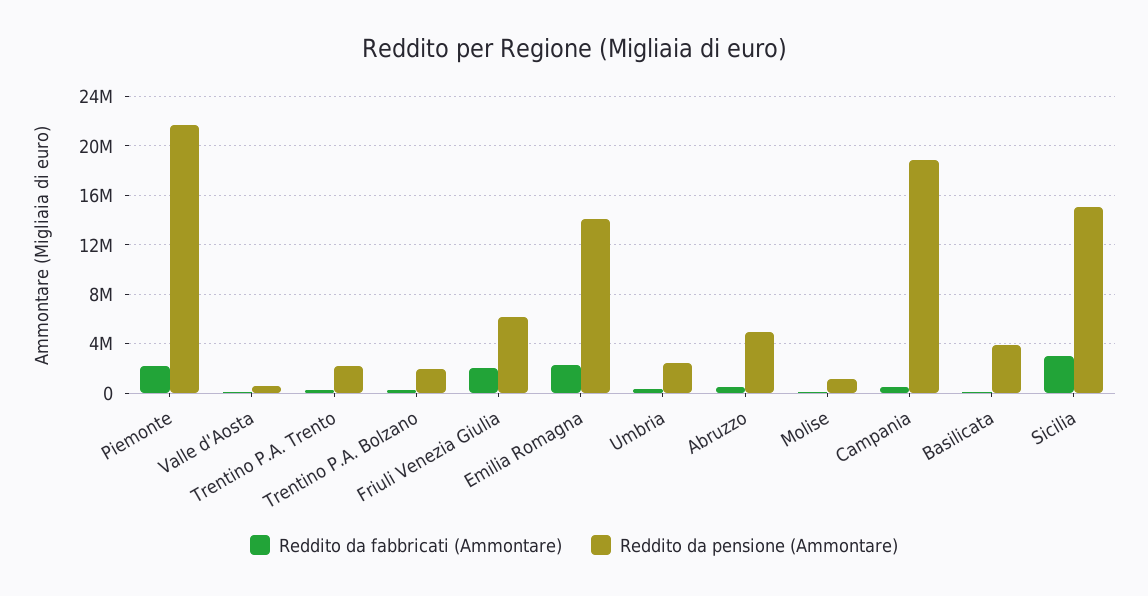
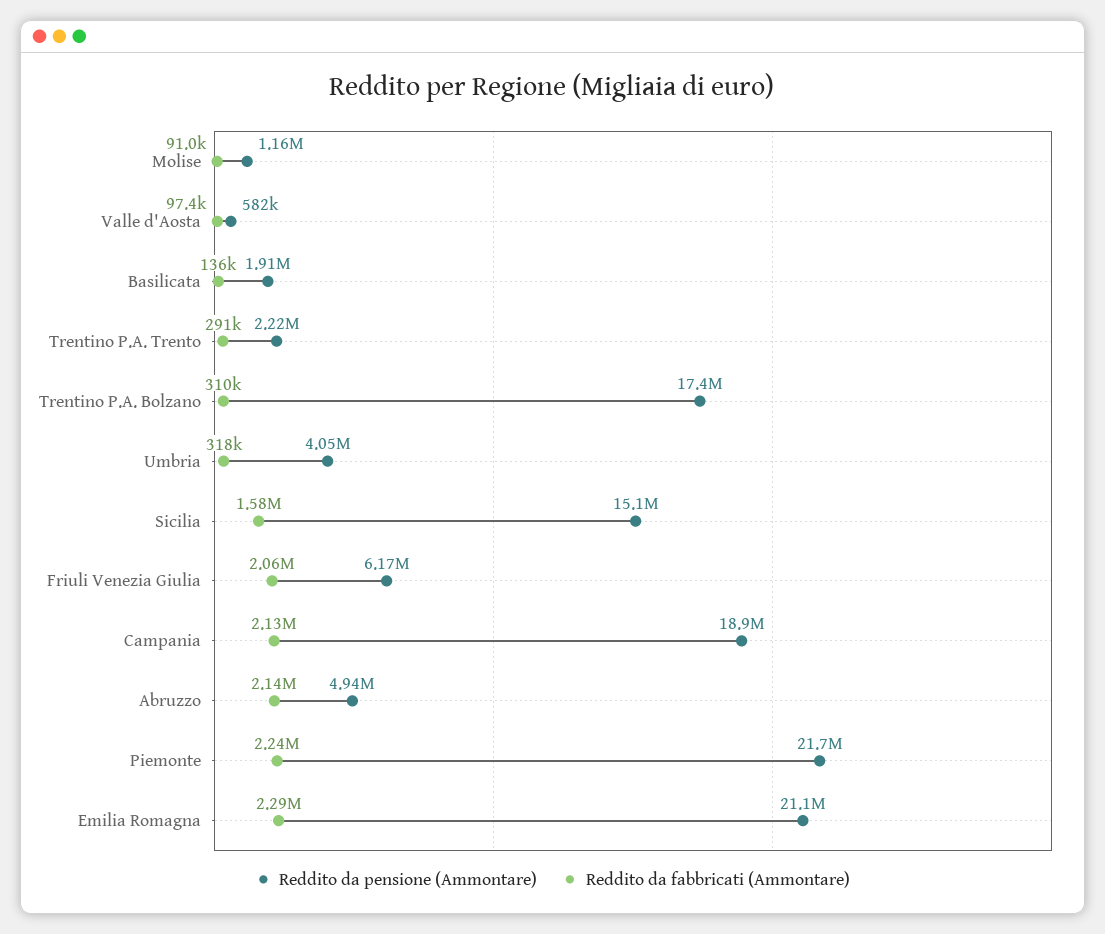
  {
    "Reddito da fabbricati (Ammontare)": {
      "Piemonte": 2240000,
      "Valle d'Aosta": 97400,
      "Trentino P.A. Trento": 291000,
      "Trentino P.A. Bolzano": 310000,
      "Friuli Venezia Giulia": 2060000,
      "Emilia Romagna": 2290000,
      "Umbria": 318000,
-     "Abruzzo": 500000,
+     "Abruzzo": 2140000,
      "Molise": 91000,
-     "Campania": 500000,
+     "Campania": 2130000,
      "Basilicata": 136000,
-     "Sicilia": 3000000
+     "Sicilia": 1580000
    },
    "Reddito da pensione (Ammontare)": {
      "Piemonte": 21700000,
      "Valle d'Aosta": 582000,
      "Trentino P.A. Trento": 2220000,
-     "Trentino P.A. Bolzano": 2000000,
+     "Trentino P.A. Bolzano": 17400000,
      "Friuli Venezia Giulia": 6170000,
-     "Emilia Romagna": 14000000,
+     "Emilia Romagna": 21100000,
-     "Umbria": 2500000,
+     "Umbria": 4050000,
      "Abruzzo": 4940000,
      "Molise": 1160000,
      "Campania": 18900000,
-     "Basilicata": 4000000,
+     "Basilicata": 1910000,
      "Sicilia": 15100000
    }
  }

